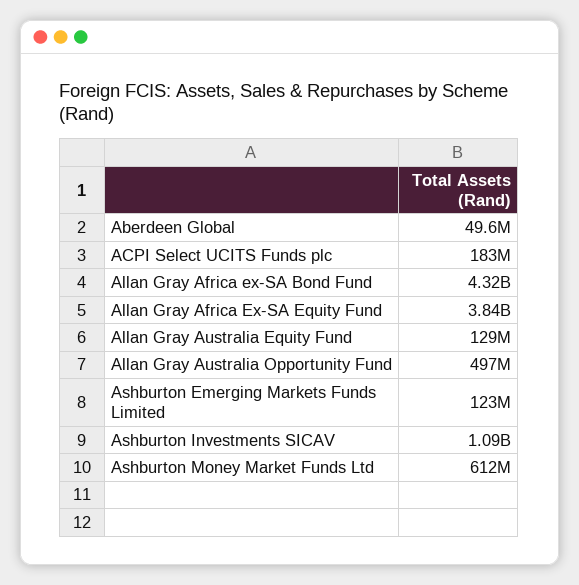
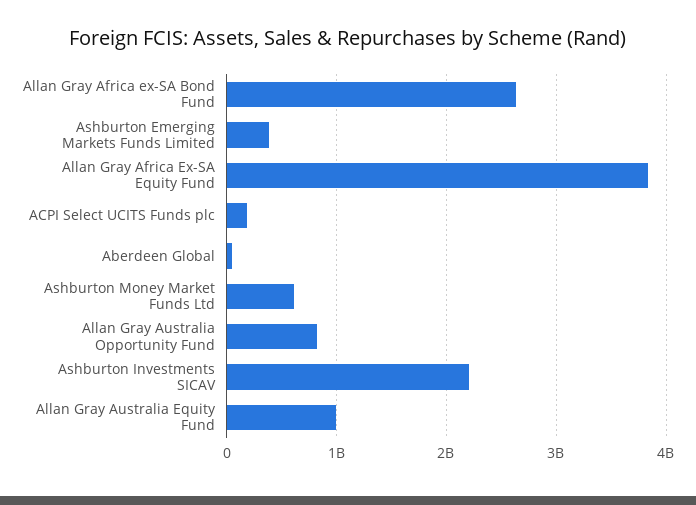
  {
    "Aberdeen Global": 49600000,
    "ACPI Select UCITS Funds plc": 183000000,
-   "Allan Gray Africa ex-SA Bond Fund": 4320000000,
+   "Allan Gray Africa ex-SA Bond Fund": 2600000000,
    "Allan Gray Africa Ex-SA Equity Fund": 3840000000,
-   "Allan Gray Australia Equity Fund": 129000000,
+   "Allan Gray Australia Equity Fund": 1000000000,
-   "Allan Gray Australia Opportunity Fund": 497000000,
+   "Allan Gray Australia Opportunity Fund": 800000000,
-   "Ashburton Emerging Markets Funds Limited": 123000000,
+   "Ashburton Emerging Markets Funds Limited": 400000000,
-   "Ashburton Investments SICAV": 1090000000,
+   "Ashburton Investments SICAV": 2200000000,
    "Ashburton Money Market Funds Ltd": 612000000
  }

